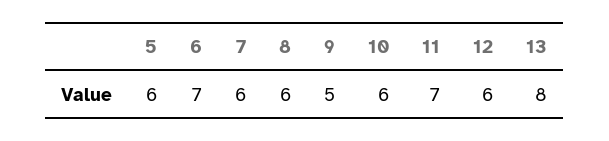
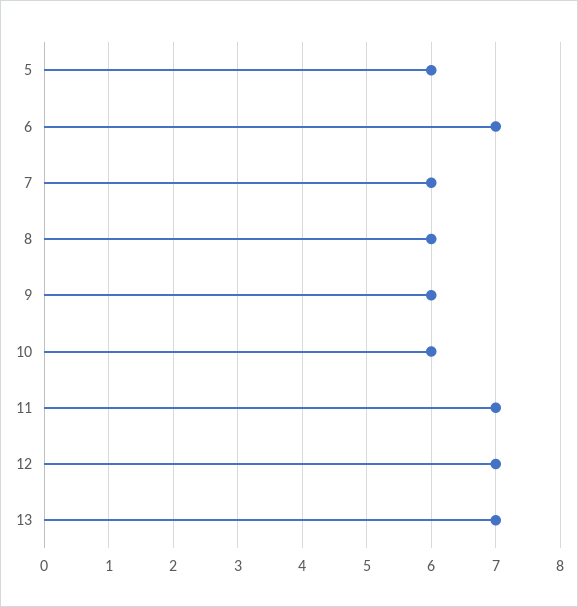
  {
    "5": 6,
    "6": 7,
    "7": 6,
    "8": 6,
-   "9": 5,
+   "9": 6,
    "10": 6,
    "11": 7,
-   "12": 6,
+   "12": 7,
-   "13": 8
+   "13": 7
  }

